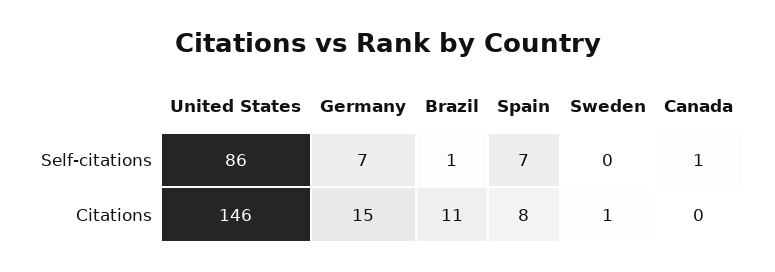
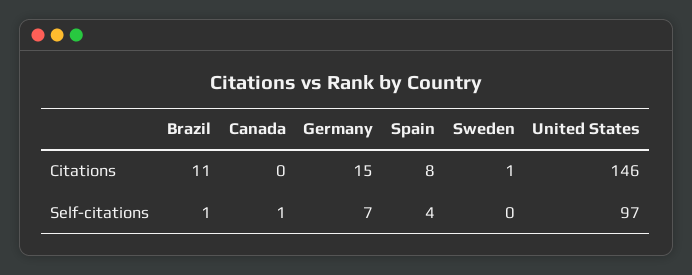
  {
    "United States": {
-     "Self-citations": 86,
+     "Self-citations": 97,
      "Citations": 146
    },
    "Germany": {
      "Self-citations": 7,
      "Citations": 15
    },
    "Brazil": {
      "Self-citations": 1,
      "Citations": 11
    },
    "Spain": {
-     "Self-citations": 7,
+     "Self-citations": 4,
      "Citations": 8
    },
    "Sweden": {
      "Self-citations": 0,
      "Citations": 1
    },
    "Canada": {
      "Self-citations": 1,
      "Citations": 0
    }
  }

